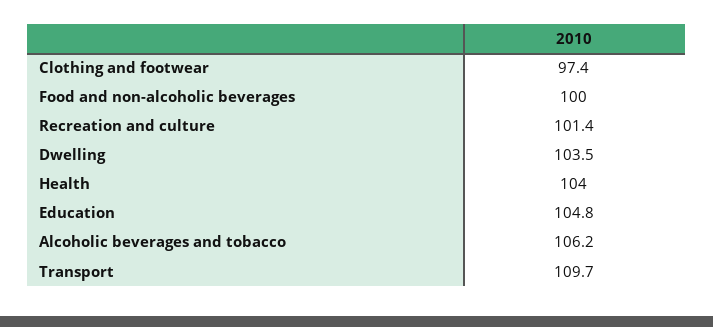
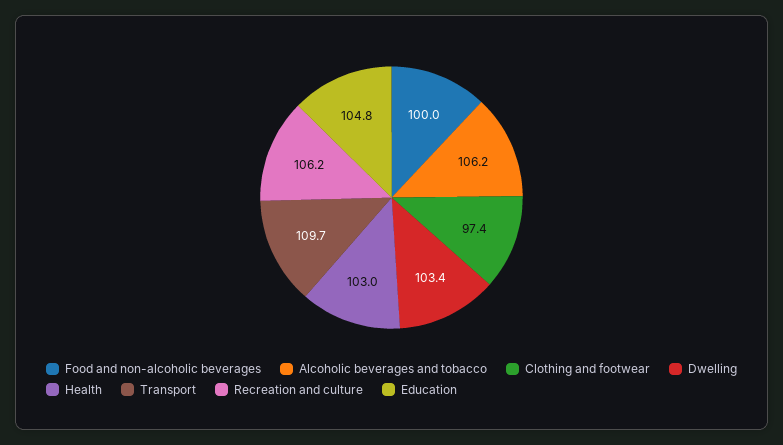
  {
    "Clothing and footwear": 97.4,
    "Food and non-alcoholic beverages": 100,
-   "Recreation and culture": 101.4,
+   "Recreation and culture": 106.2,
-   "Dwelling": 103.5,
+   "Dwelling": 103.4,
-   "Health": 104,
+   "Health": 103,
    "Education": 104.8,
    "Alcoholic beverages and tobacco": 106.2,
    "Transport": 109.7
  }

